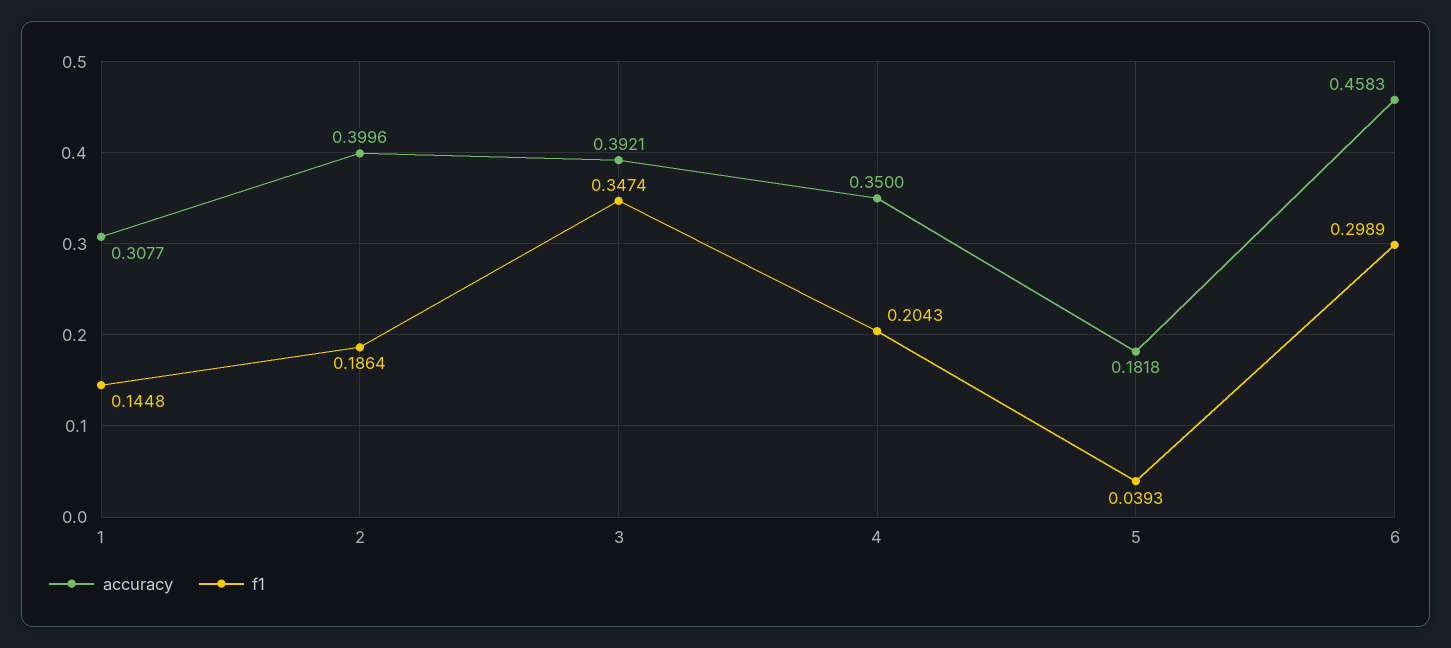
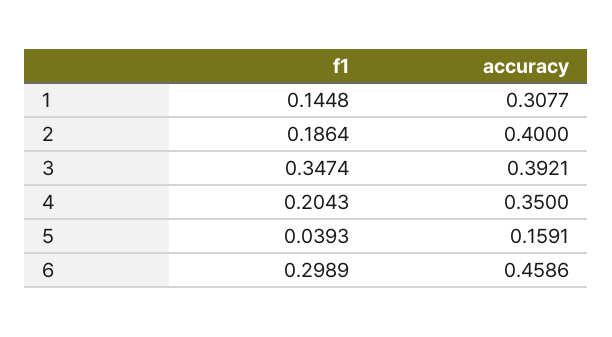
  {
    "accuracy": {
      "1": 0.3077,
-     "2": 0.3996,
+     "2": 0.4,
      "3": 0.3921,
      "4": 0.35,
-     "5": 0.1818,
+     "5": 0.1591,
-     "6": 0.4583
+     "6": 0.4586
    },
    "f1": {
      "1": 0.1448,
      "2": 0.1864,
      "3": 0.3474,
      "4": 0.2043,
      "5": 0.0393,
      "6": 0.2989
    }
  }

